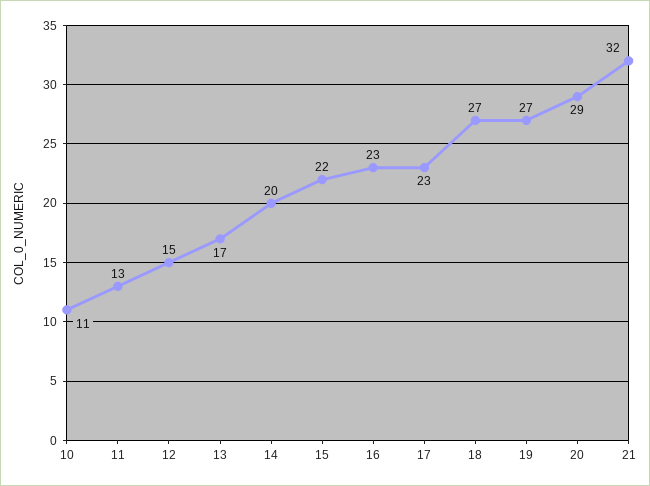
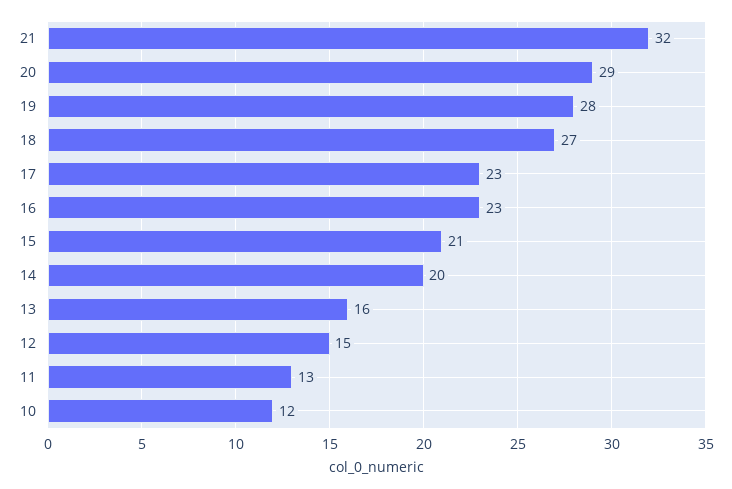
  {
-   "10": 11,
+   "10": 12,
    "11": 13,
    "12": 15,
-   "13": 17,
+   "13": 16,
    "14": 20,
-   "15": 22,
+   "15": 21,
    "16": 23,
    "17": 23,
    "18": 27,
-   "19": 27,
+   "19": 28,
    "20": 29,
    "21": 32
  }

